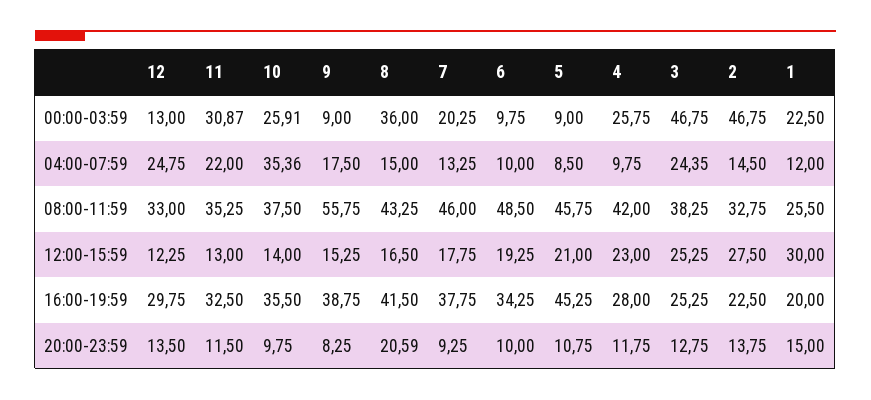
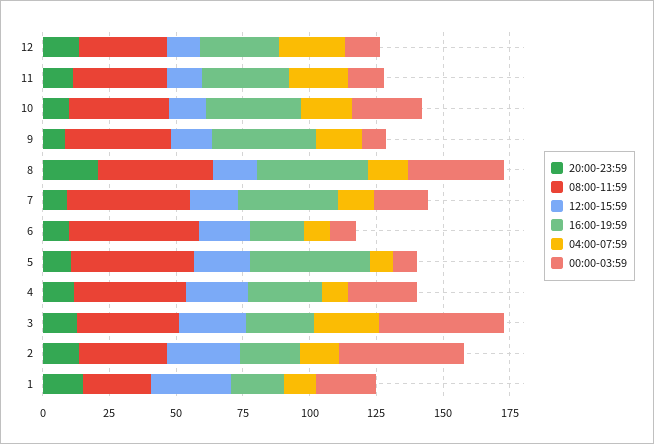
  {
    "00:00-03:59": {
      "12": 13,
-     "11": 30.87,
+     "11": 15,
      "10": 25.91,
      "9": 9,
      "8": 36,
      "7": 20.25,
      "6": 9.75,
      "5": 9,
      "4": 25.75,
      "3": 46.75,
      "2": 46.75,
      "1": 22.5
    },
    "04:00-07:59": {
      "12": 24.75,
      "11": 22,
-     "10": 35.36,
+     "10": 20,
      "9": 17.5,
      "8": 15,
      "7": 13.25,
      "6": 10,
      "5": 8.5,
      "4": 9.75,
      "3": 24.35,
      "2": 14.5,
      "1": 12
    },
    "08:00-11:59": {
      "12": 33,
      "11": 35.25,
      "10": 37.5,
-     "9": 55.75,
+     "9": 40,
      "8": 43.25,
      "7": 46,
      "6": 48.5,
      "5": 45.75,
      "4": 42,
      "3": 38.25,
      "2": 32.75,
      "1": 25.5
    },
    "12:00-15:59": {
      "12": 12.25,
      "11": 13,
      "10": 14,
      "9": 15.25,
      "8": 16.5,
      "7": 17.75,
      "6": 19.25,
      "5": 21,
      "4": 23,
      "3": 25.25,
      "2": 27.5,
      "1": 30
    },
    "16:00-19:59": {
      "12": 29.75,
      "11": 32.5,
      "10": 35.5,
      "9": 38.75,
      "8": 41.5,
      "7": 37.75,
-     "6": 34.25,
+     "6": 20,
      "5": 45.25,
      "4": 28,
      "3": 25.25,
      "2": 22.5,
      "1": 20
    },
    "20:00-23:59": {
      "12": 13.5,
      "11": 11.5,
      "10": 9.75,
      "9": 8.25,
      "8": 20.59,
      "7": 9.25,
      "6": 10,
      "5": 10.75,
      "4": 11.75,
      "3": 12.75,
      "2": 13.75,
      "1": 15
    }
  }

